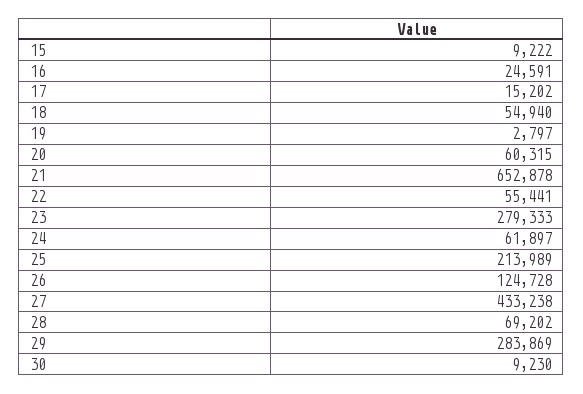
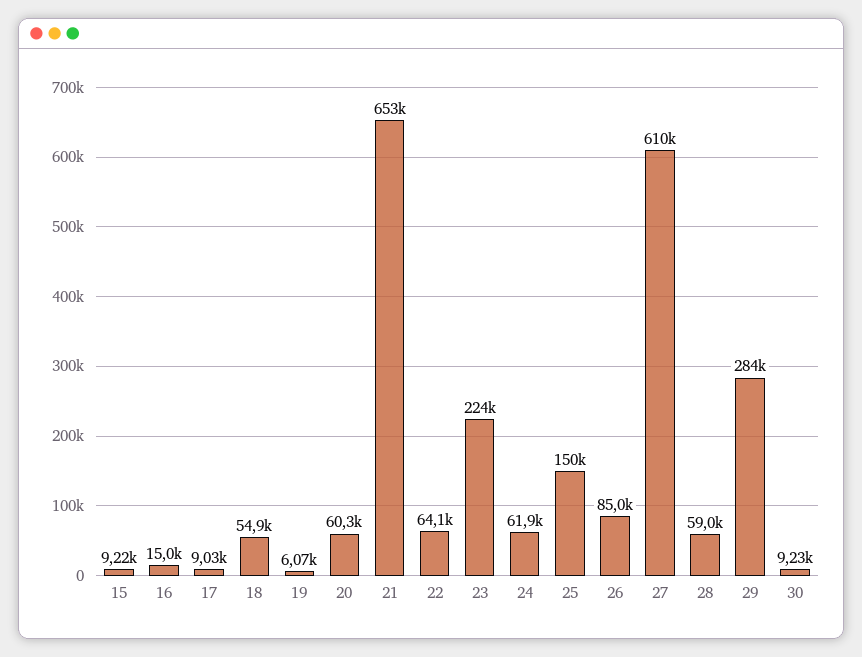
  {
    "15": 9222,
-   "16": 24591,
+   "16": 15000,
-   "17": 15202,
+   "17": 9030,
    "18": 54940,
-   "19": 2797,
+   "19": 6070,
    "20": 60315,
    "21": 652878,
-   "22": 55441,
+   "22": 64100,
-   "23": 279333,
+   "23": 224000,
    "24": 61897,
-   "25": 213989,
+   "25": 150000,
-   "26": 124728,
+   "26": 85000,
-   "27": 433238,
+   "27": 610000,
-   "28": 69202,
+   "28": 59000,
    "29": 283869,
    "30": 9230
  }

